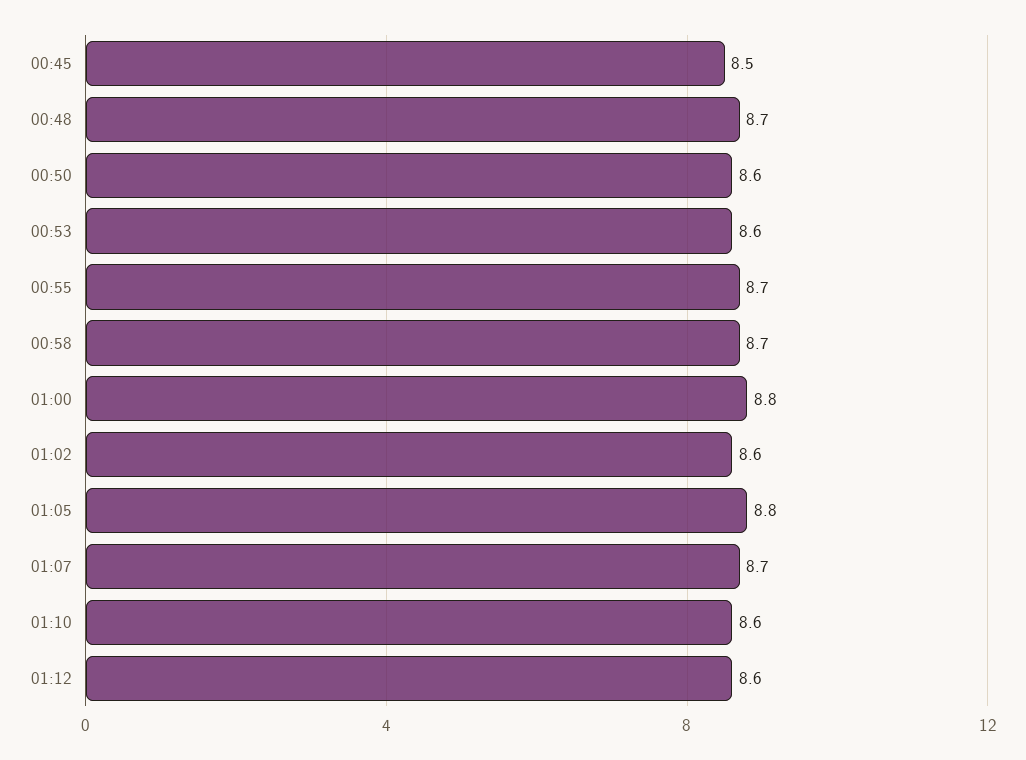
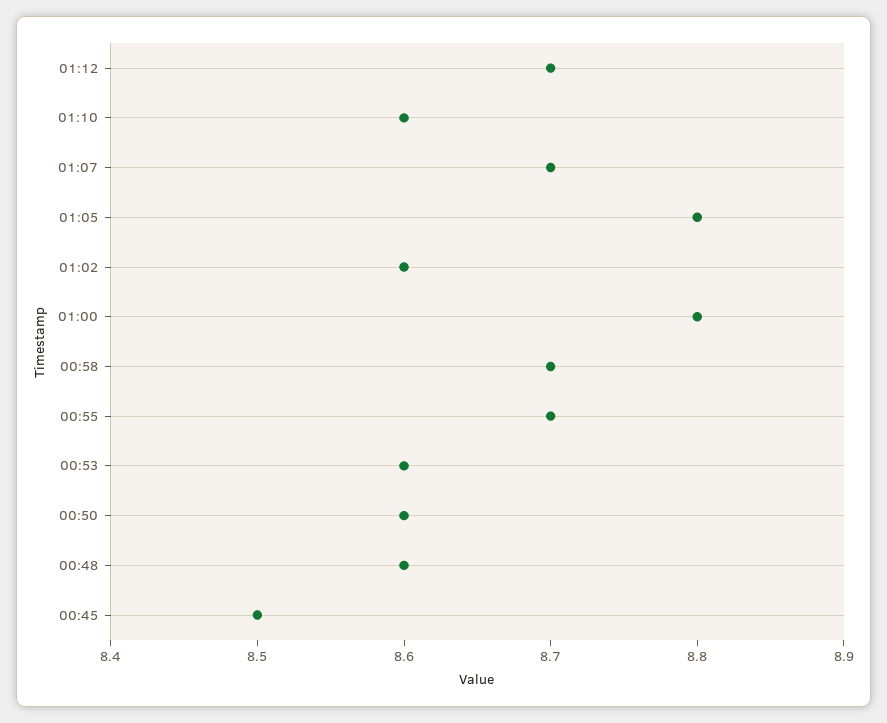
  {
    "00:45": 8.5,
-   "00:48": 8.7,
+   "00:48": 8.6,
    "00:50": 8.6,
    "00:53": 8.6,
    "00:55": 8.7,
    "00:58": 8.7,
    "01:00": 8.8,
    "01:02": 8.6,
    "01:05": 8.8,
    "01:07": 8.7,
    "01:10": 8.6,
-   "01:12": 8.6
+   "01:12": 8.7
  }

